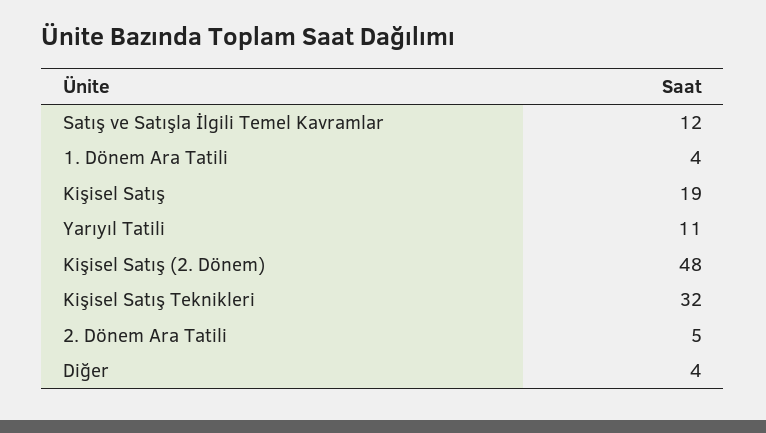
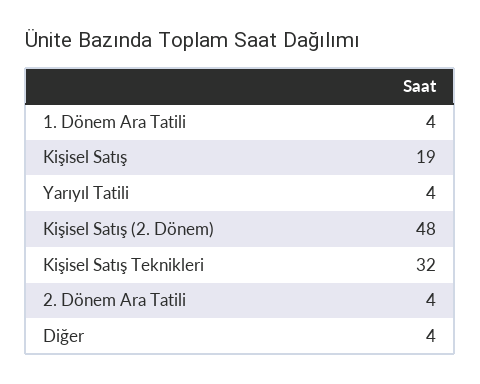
  {
-   "Satış ve Satışla İlgili Temel Kavramlar": 12,
    "1. Dönem Ara Tatili": 4,
    "Kişisel Satış": 19,
-   "Yarıyıl Tatili": 11,
+   "Yarıyıl Tatili": 4,
    "Kişisel Satış (2. Dönem)": 48,
    "Kişisel Satış Teknikleri": 32,
-   "2. Dönem Ara Tatili": 5,
+   "2. Dönem Ara Tatili": 4,
    "Diğer": 4
  }

